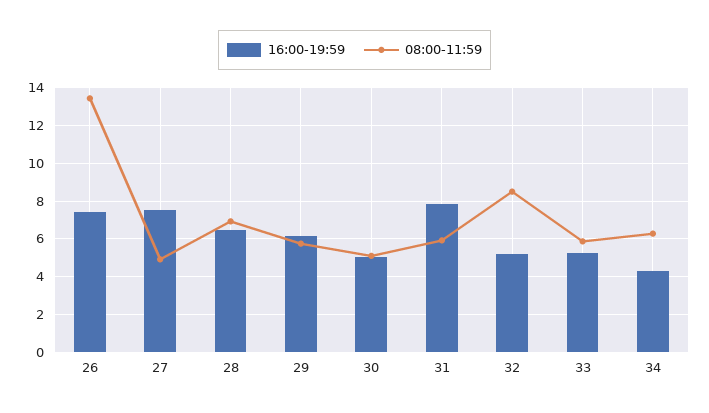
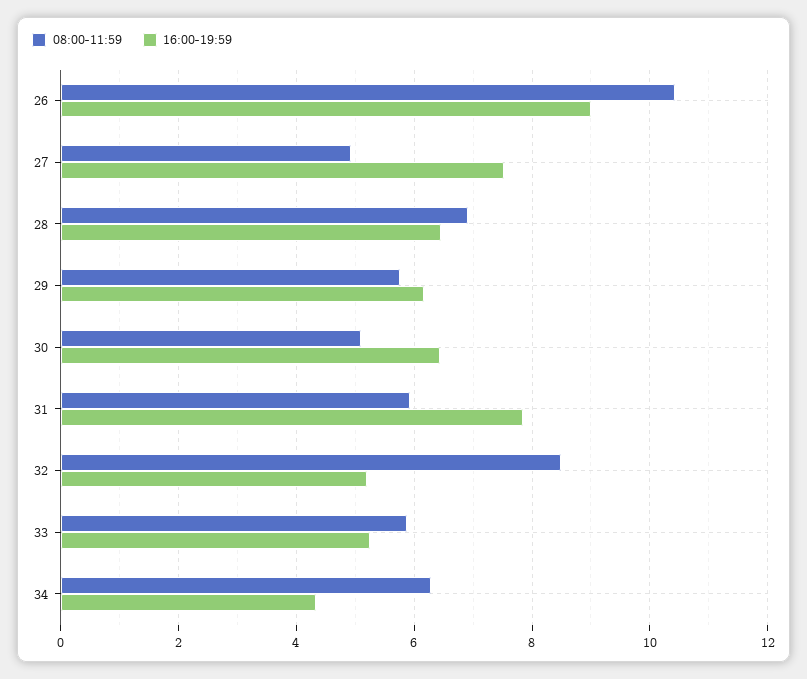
  {
    "16:00-19:59": {
-     "26": 7.5,
+     "26": 9,
      "27": 7.6,
      "28": 6.4,
      "29": 6.2,
-     "30": 5,
+     "30": 6.4,
      "31": 7.8,
      "32": 5.2,
      "33": 5.2,
      "34": 4.4
    },
    "08:00-11:59": {
-     "26": 13.5,
+     "26": 10.4,
      "27": 5,
      "28": 7,
      "29": 5.8,
      "30": 5.2,
      "31": 6,
      "32": 8.6,
      "33": 5.8,
      "34": 6.2
    }
  }

